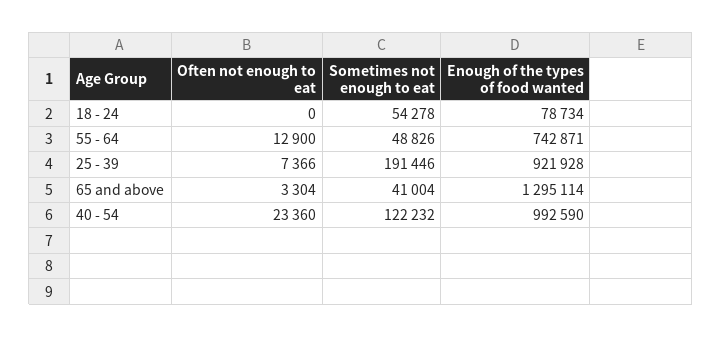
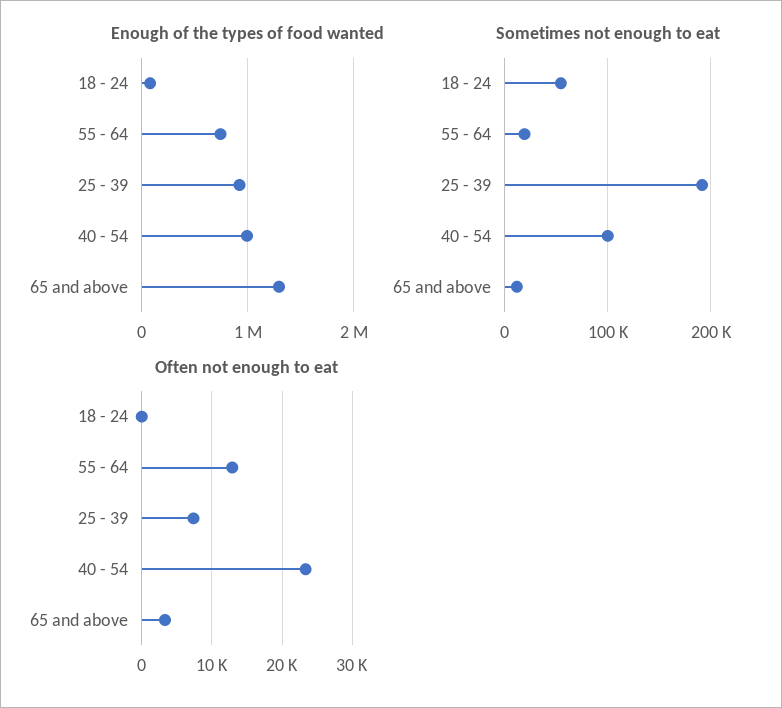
  {
    "Often not enough to eat": {
      "18 - 24": 0,
      "55 - 64": 12900,
      "25 - 39": 7366,
      "65 and above": 3304,
      "40 - 54": 23360
    },
    "Sometimes not enough to eat": {
      "18 - 24": 54278,
-     "55 - 64": 48826,
+     "55 - 64": 20000,
      "25 - 39": 191446,
-     "65 and above": 41004,
+     "65 and above": 10000,
-     "40 - 54": 122232
+     "40 - 54": 100000
    },
    "Enough of the types of food wanted": {
      "18 - 24": 78734,
      "55 - 64": 742871,
      "25 - 39": 921928,
      "65 and above": 1295114,
      "40 - 54": 992590
    }
  }

